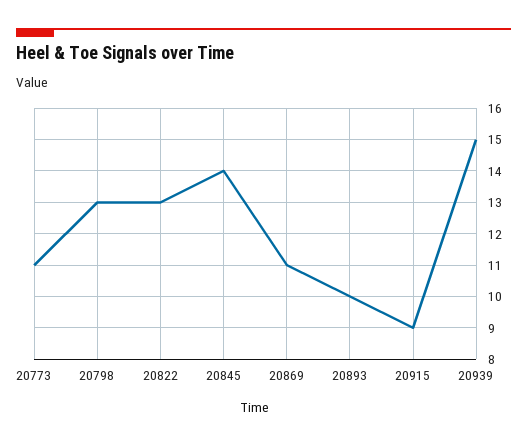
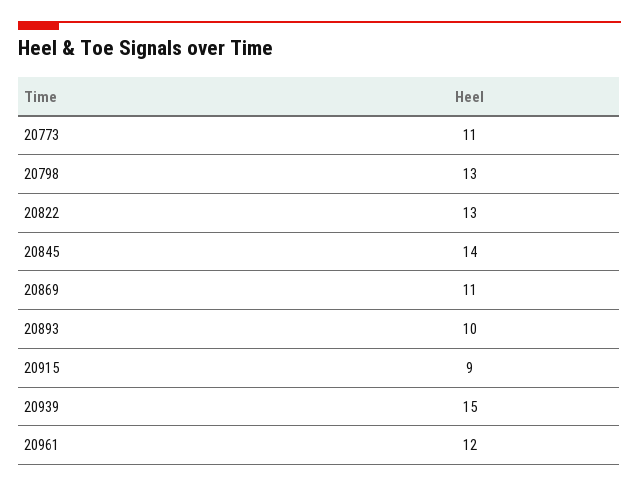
  {
    "20773": 11,
    "20798": 13,
    "20822": 13,
    "20845": 14,
    "20869": 11,
    "20893": 10,
    "20915": 9,
-   "20939": 15
+   "20939": 15,
+   "20961": 12
  }

